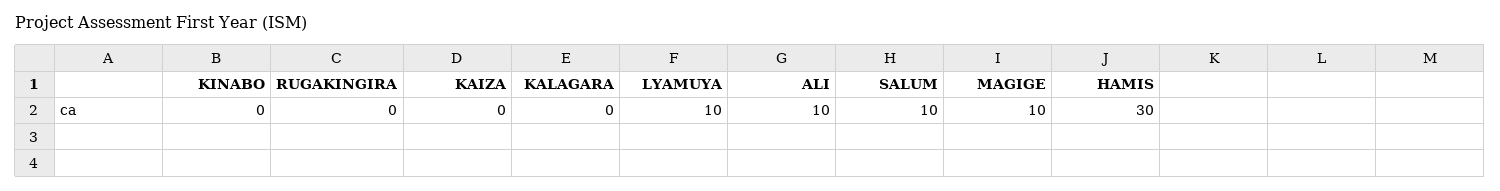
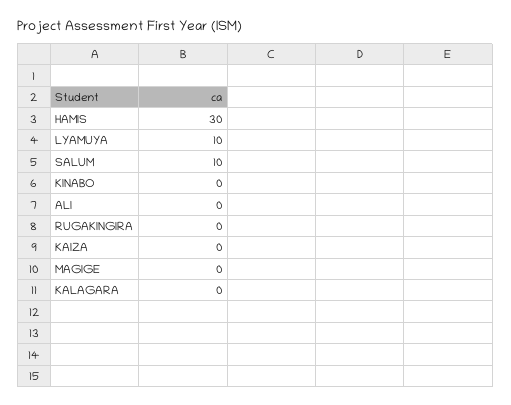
  {
    "KINABO": 0,
    "RUGAKINGIRA": 0,
    "KAIZA": 0,
    "KALAGARA": 0,
    "LYAMUYA": 10,
-   "ALI": 10,
+   "ALI": 0,
    "SALUM": 10,
-   "MAGIGE": 10,
+   "MAGIGE": 0,
    "HAMIS": 30
  }

